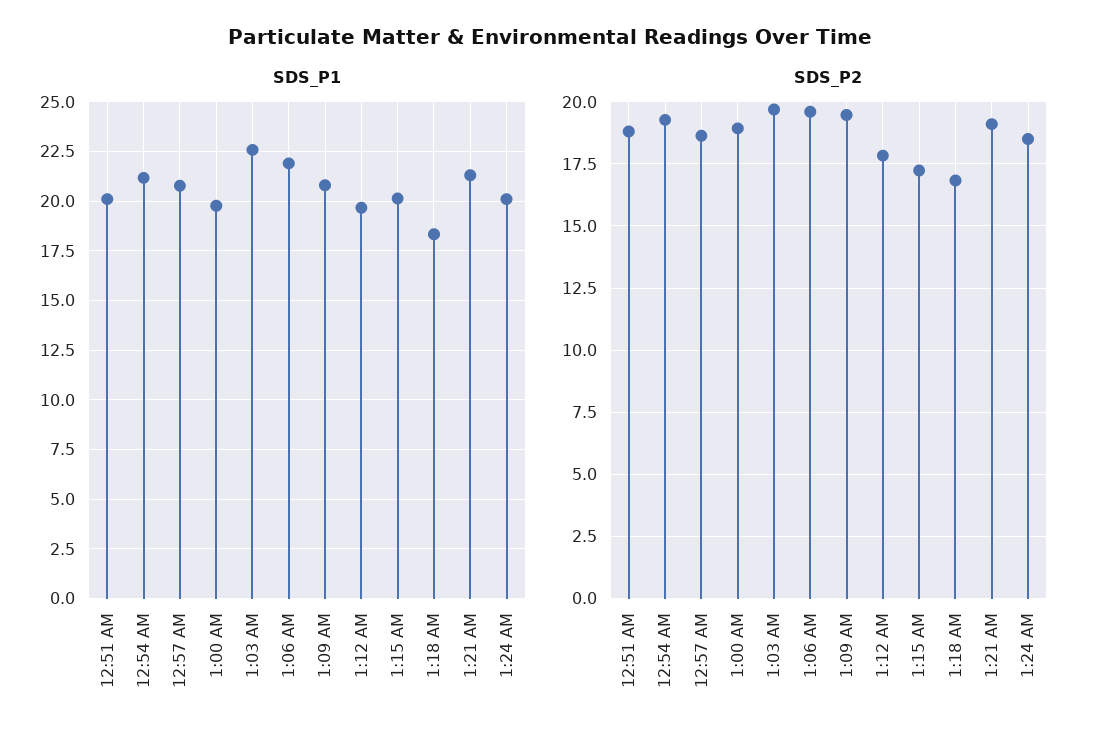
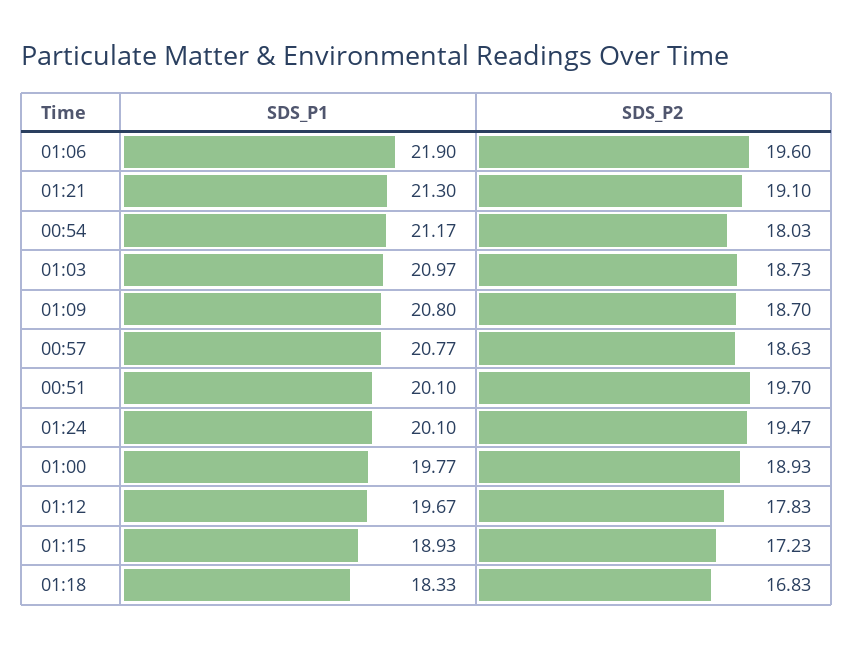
  {
    "SDS_P1": {
      "12:51 AM": 20.1,
      "12:54 AM": 21.17,
      "12:57 AM": 20.77,
      "1:00 AM": 19.77,
-     "1:03 AM": 22.5,
+     "1:03 AM": 20.97,
      "1:06 AM": 21.9,
      "1:09 AM": 20.8,
      "1:12 AM": 19.67,
-     "1:15 AM": 20,
+     "1:15 AM": 18.93,
      "1:18 AM": 18.33,
      "1:21 AM": 21.3,
      "1:24 AM": 20.1
    },
    "SDS_P2": {
-     "12:51 AM": 18.75,
+     "12:51 AM": 19.7,
-     "12:54 AM": 19.25,
+     "12:54 AM": 18.03,
      "12:57 AM": 18.63,
      "1:00 AM": 18.93,
-     "1:03 AM": 19.75,
+     "1:03 AM": 18.73,
      "1:06 AM": 19.6,
-     "1:09 AM": 19.5,
+     "1:09 AM": 18.7,
      "1:12 AM": 17.83,
      "1:15 AM": 17.23,
      "1:18 AM": 16.83,
      "1:21 AM": 19.1,
-     "1:24 AM": 18.5
+     "1:24 AM": 19.47
    }
  }

